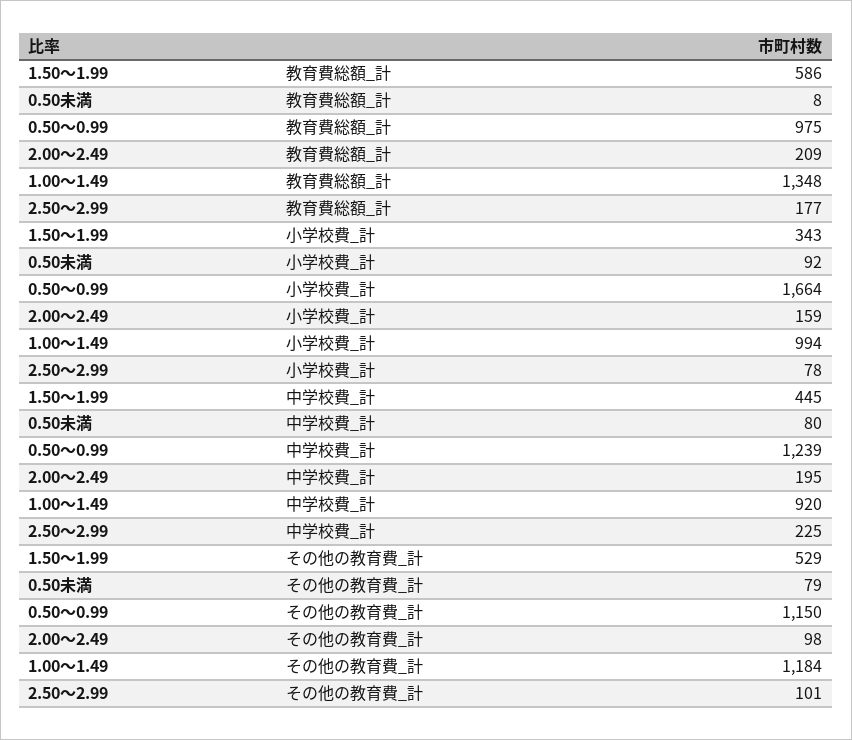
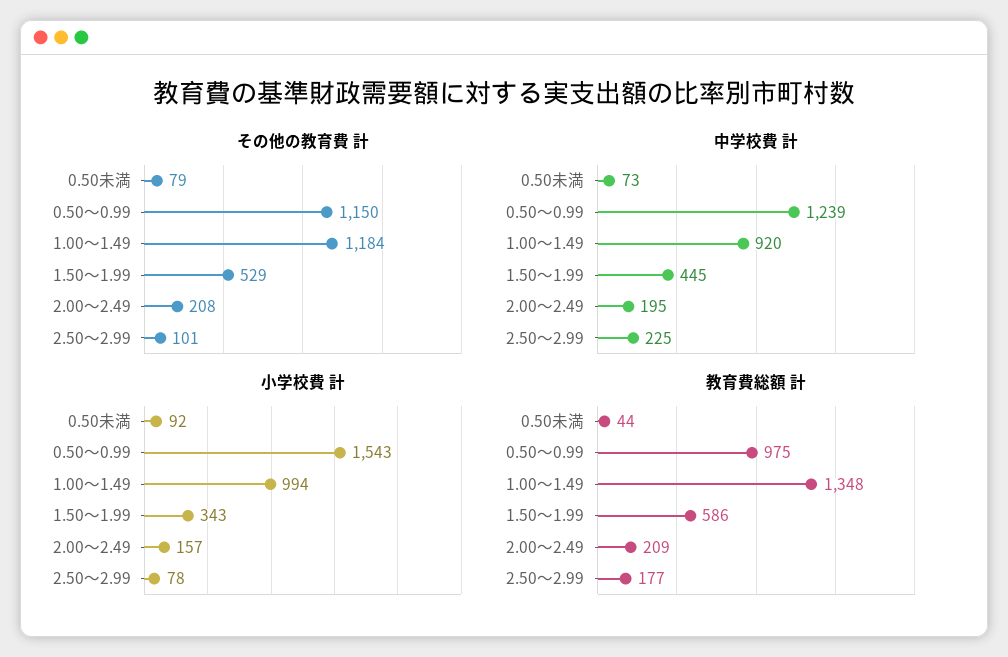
  {
    "教育費総額_計": {
      "1.50～1.99": 586,
-     "0.50未満": 8,
+     "0.50未満": 44,
      "0.50～0.99": 975,
      "2.00～2.49": 209,
      "1.00～1.49": 1348,
      "2.50～2.99": 177
    },
    "小学校費_計": {
      "1.50～1.99": 343,
      "0.50未満": 92,
-     "0.50～0.99": 1664,
+     "0.50～0.99": 1543,
-     "2.00～2.49": 159,
+     "2.00～2.49": 157,
      "1.00～1.49": 994,
      "2.50～2.99": 78
    },
    "中学校費_計": {
      "1.50～1.99": 445,
-     "0.50未満": 80,
+     "0.50未満": 73,
      "0.50～0.99": 1239,
      "2.00～2.49": 195,
      "1.00～1.49": 920,
      "2.50～2.99": 225
    },
    "その他の教育費_計": {
      "1.50～1.99": 529,
      "0.50未満": 79,
      "0.50～0.99": 1150,
-     "2.00～2.49": 98,
+     "2.00～2.49": 208,
      "1.00～1.49": 1184,
      "2.50～2.99": 101
    }
  }

